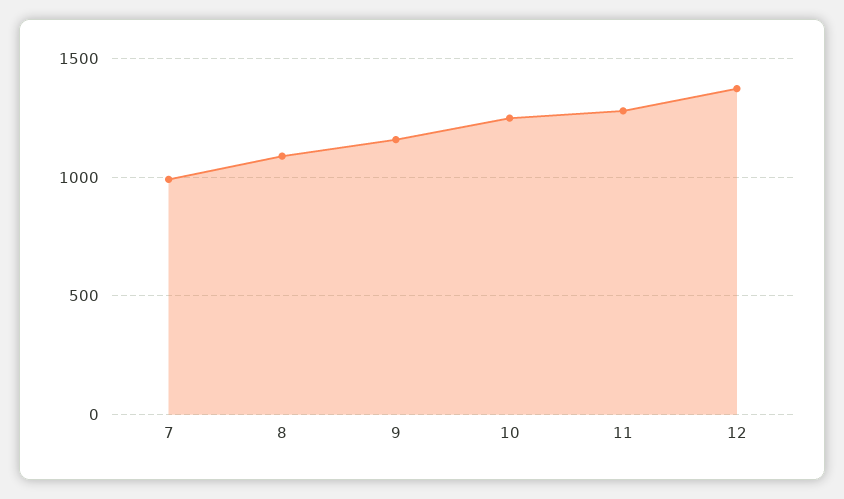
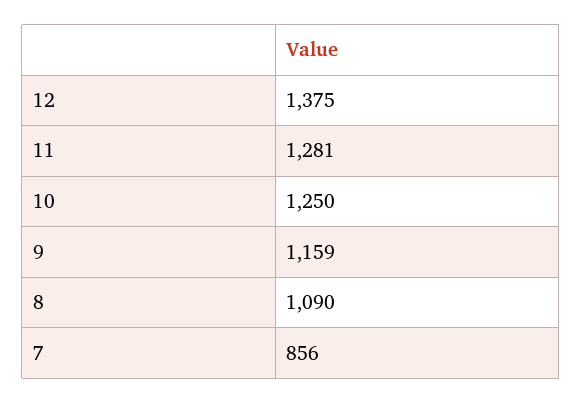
  {
-   "7": 1000,
+   "7": 856,
    "8": 1090,
    "9": 1159,
    "10": 1250,
    "11": 1281,
    "12": 1375
  }

